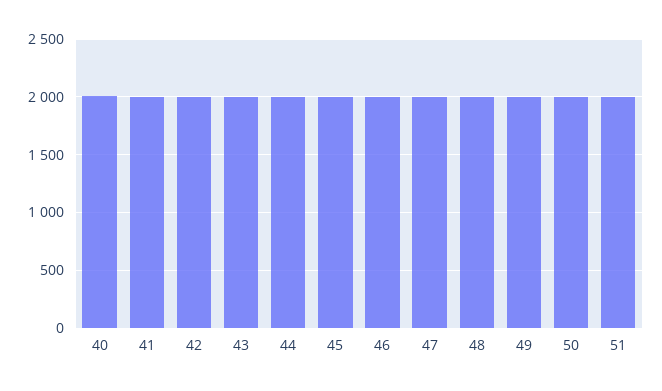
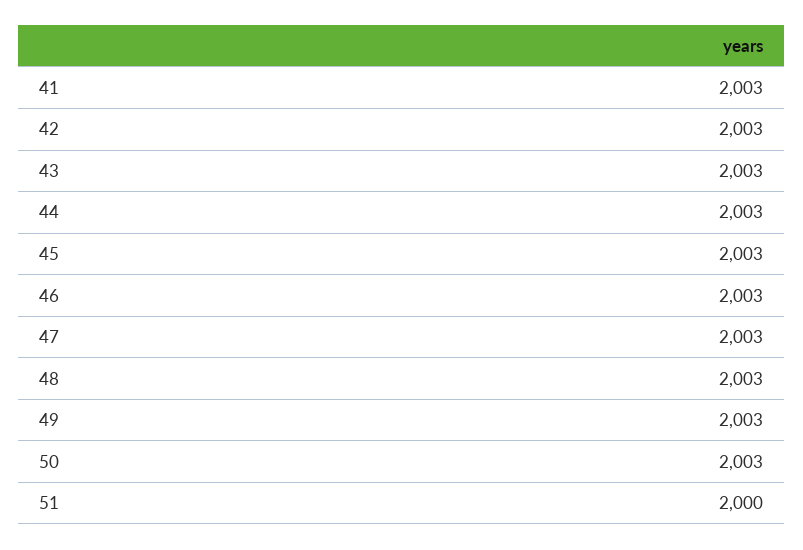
  {
-   "40": 2000,
    "41": 2003,
    "42": 2003,
    "43": 2003,
    "44": 2003,
    "45": 2003,
    "46": 2003,
    "47": 2003,
    "48": 2003,
    "49": 2003,
    "50": 2003,
    "51": 2000
  }

